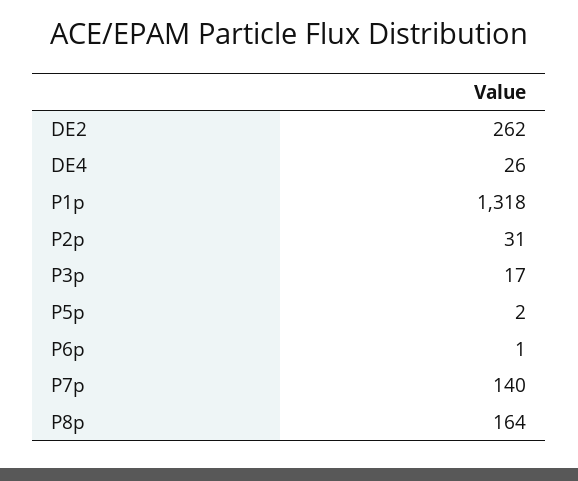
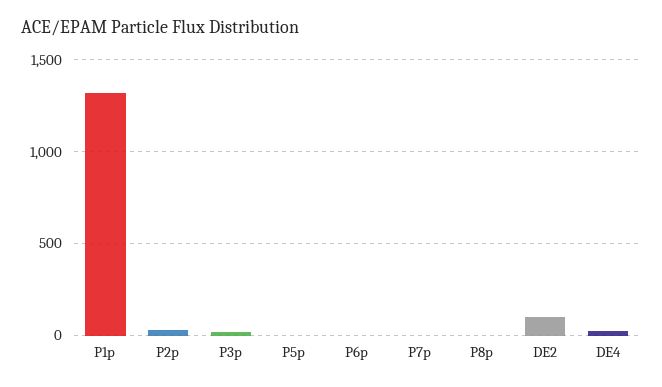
  {
-   "DE2": 262,
+   "DE2": 100,
    "DE4": 26,
    "P1p": 1318,
    "P2p": 31,
    "P3p": 17,
    "P5p": 2,
    "P6p": 1,
-   "P7p": 140,
+   "P7p": 0,
-   "P8p": 164
+   "P8p": 0
  }

